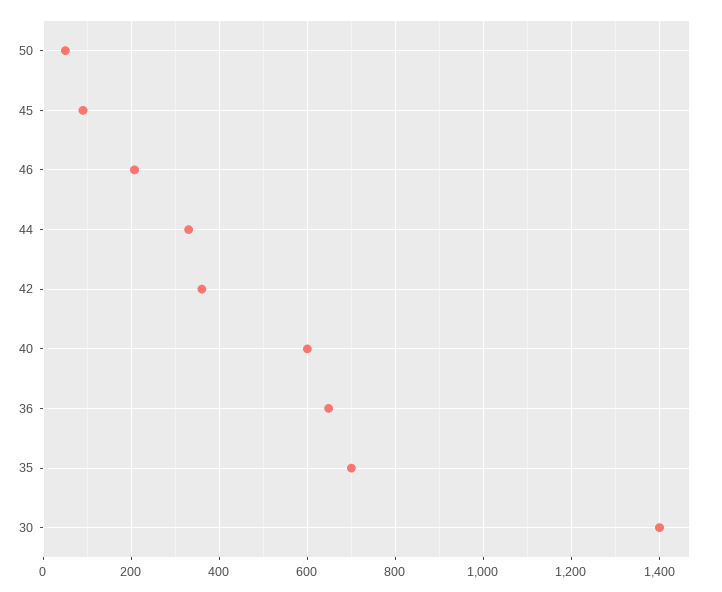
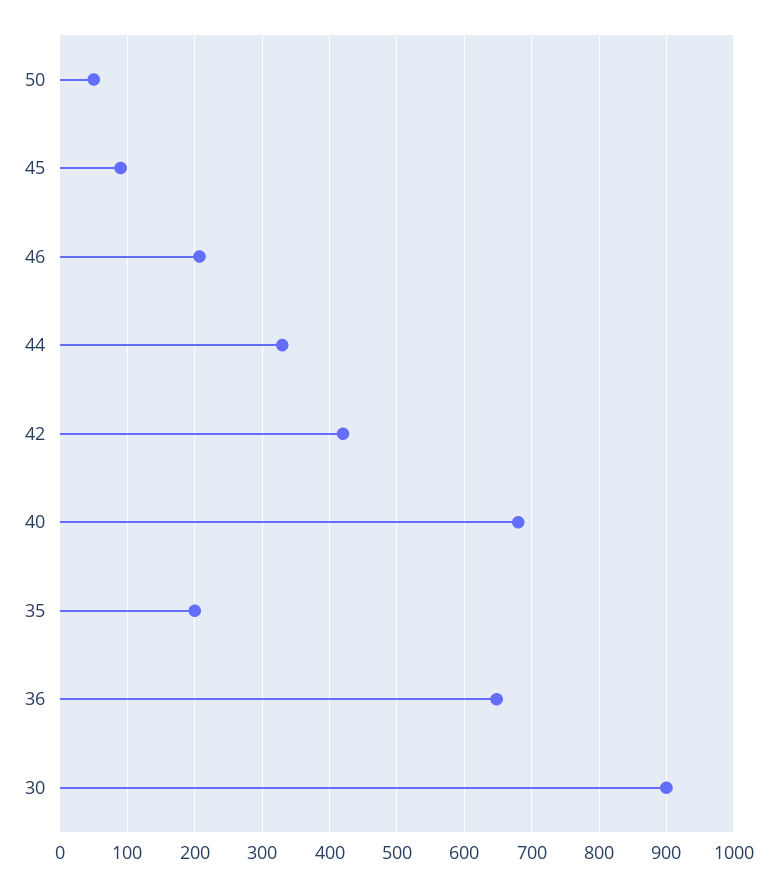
  {
    "50": 50,
    "45": 90,
    "46": 210,
    "44": 330,
-   "42": 360,
+   "42": 420,
-   "40": 600,
+   "40": 680,
    "36": 650,
-   "35": 700,
+   "35": 200,
-   "30": 1400
+   "30": 900
  }

